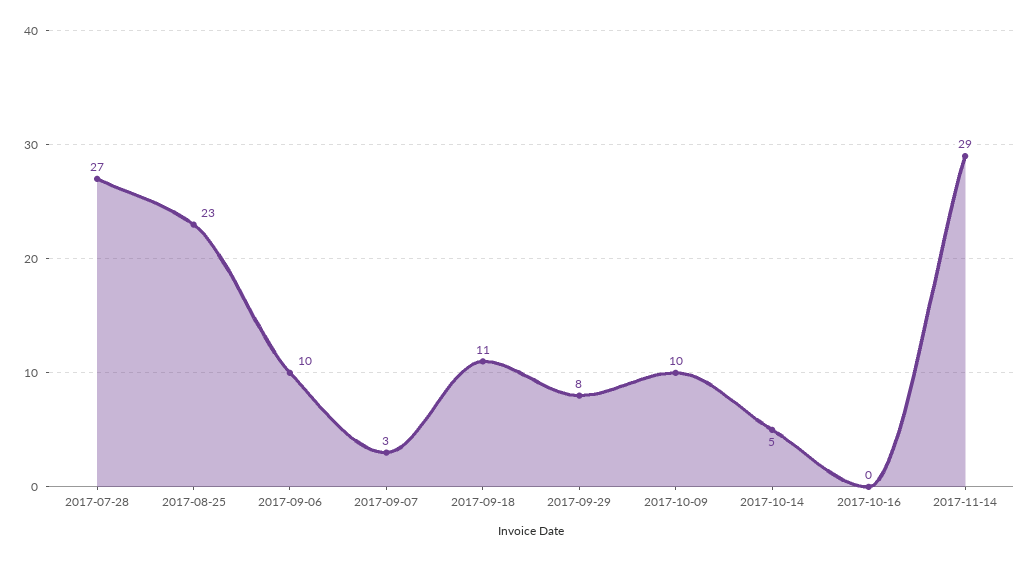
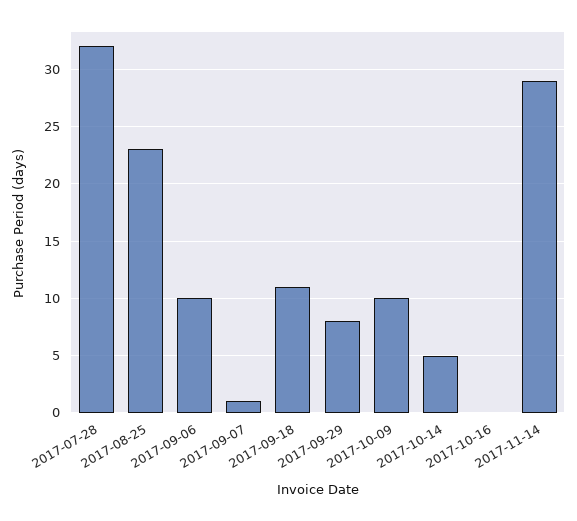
  {
-   "2017-07-28": 27,
+   "2017-07-28": 32,
    "2017-08-25": 23,
    "2017-09-06": 10,
-   "2017-09-07": 3,
+   "2017-09-07": 1,
    "2017-09-18": 11,
    "2017-09-29": 8,
    "2017-10-09": 10,
    "2017-10-14": 5,
    "2017-10-16": 0,
    "2017-11-14": 29
  }

